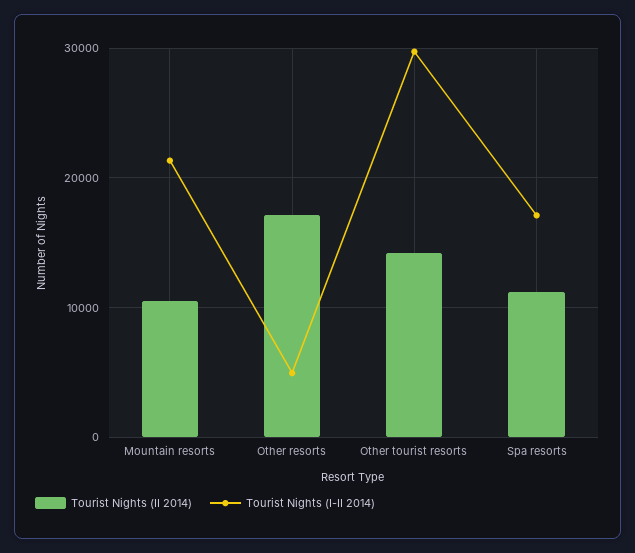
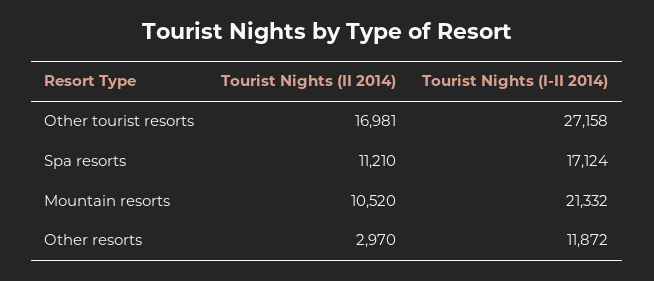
  {
    "Tourist Nights (II 2014)": {
      "Mountain resorts": 10520,
-     "Other resorts": 17000,
+     "Other resorts": 2970,
-     "Other tourist resorts": 14000,
+     "Other tourist resorts": 16981,
      "Spa resorts": 11210
    },
    "Tourist Nights (I-II 2014)": {
      "Mountain resorts": 21332,
-     "Other resorts": 5000,
+     "Other resorts": 11872,
-     "Other tourist resorts": 30000,
+     "Other tourist resorts": 27158,
      "Spa resorts": 17124
    }
  }

